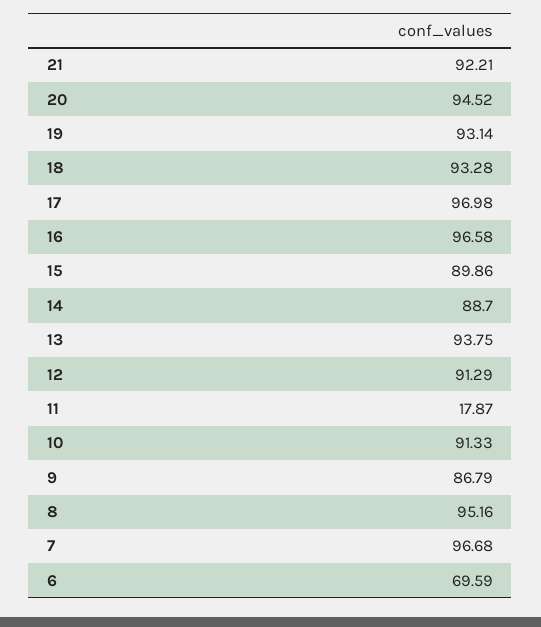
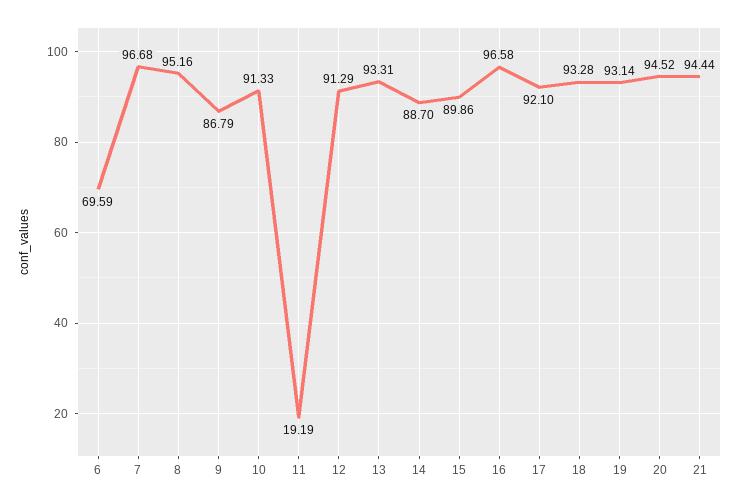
  {
-   "21": 92.21,
+   "21": 94.44,
    "20": 94.52,
    "19": 93.14,
    "18": 93.28,
-   "17": 96.98,
+   "17": 92.1,
    "16": 96.58,
    "15": 89.86,
    "14": 88.7,
-   "13": 93.75,
+   "13": 93.31,
    "12": 91.29,
-   "11": 17.87,
+   "11": 19.19,
    "10": 91.33,
    "9": 86.79,
    "8": 95.16,
    "7": 96.68,
    "6": 69.59
  }

